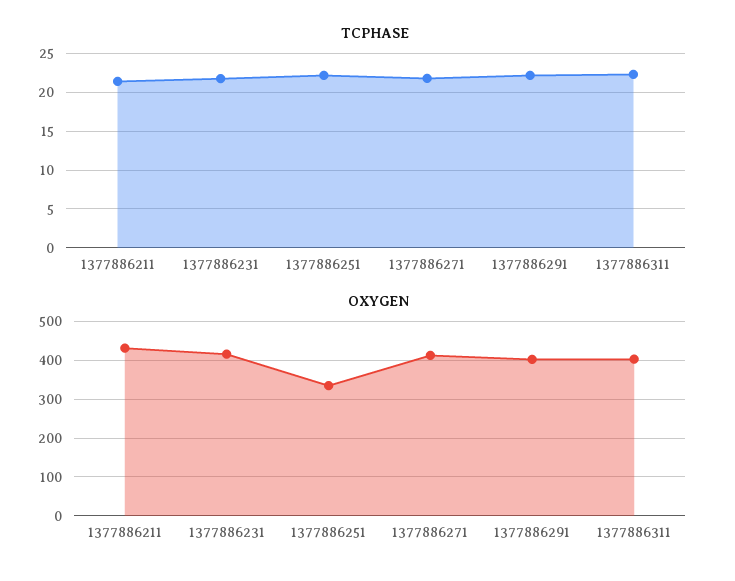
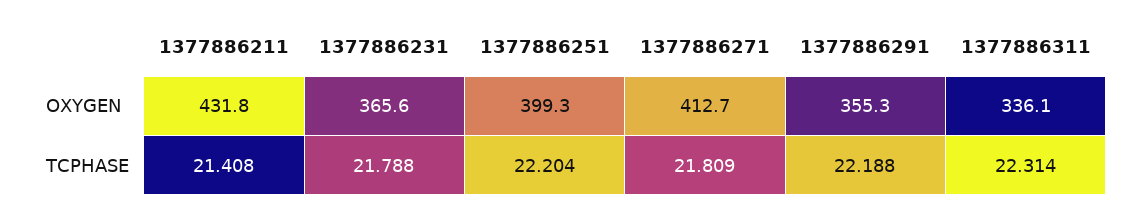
  {
    "TCPHASE": {
      "1377886211": 21.408,
      "1377886231": 21.788,
      "1377886251": 22.204,
      "1377886271": 21.809,
      "1377886291": 22.188,
      "1377886311": 22.314
    },
    "OXYGEN": {
      "1377886211": 431.8,
-     "1377886231": 420,
+     "1377886231": 365.6,
-     "1377886251": 340,
+     "1377886251": 399.3,
      "1377886271": 412.7,
-     "1377886291": 400,
+     "1377886291": 355.3,
-     "1377886311": 400
+     "1377886311": 336.1
    }
  }

